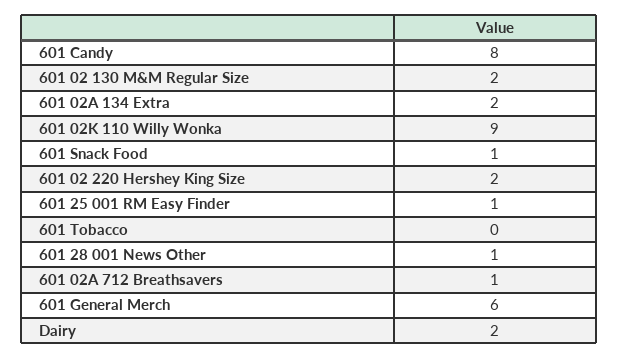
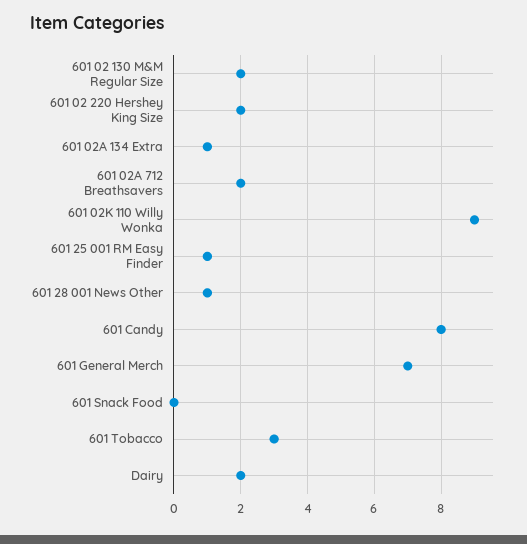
  {
    "601 Candy": 8,
    "601 02 130 M&M Regular Size": 2,
-   "601 02A 134 Extra": 2,
+   "601 02A 134 Extra": 1,
    "601 02K 110 Willy Wonka": 9,
-   "601 Snack Food": 1,
+   "601 Snack Food": 0,
    "601 02 220 Hershey King Size": 2,
    "601 25 001 RM Easy Finder": 1,
-   "601 Tobacco": 0,
+   "601 Tobacco": 3,
    "601 28 001 News Other": 1,
-   "601 02A 712 Breathsavers": 1,
+   "601 02A 712 Breathsavers": 2,
-   "601 General Merch": 6,
+   "601 General Merch": 7,
    "Dairy": 2
  }

